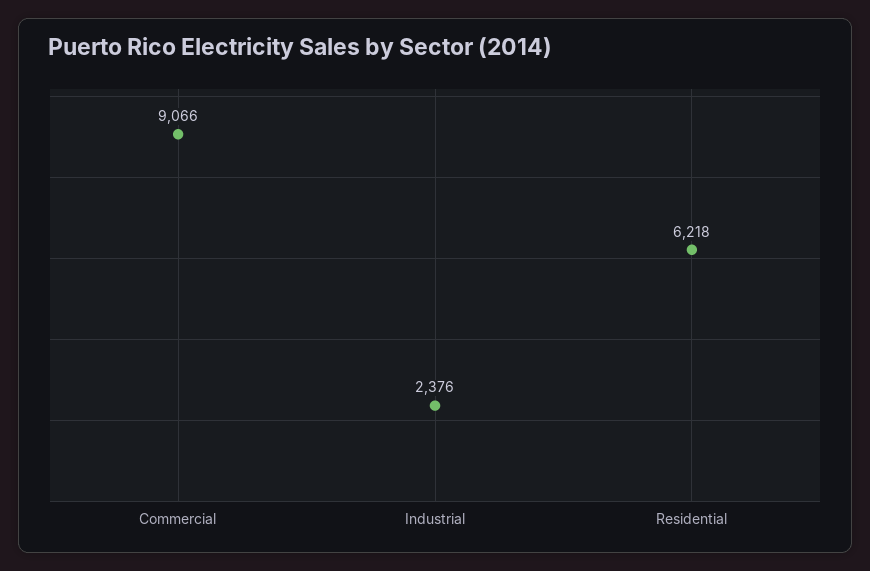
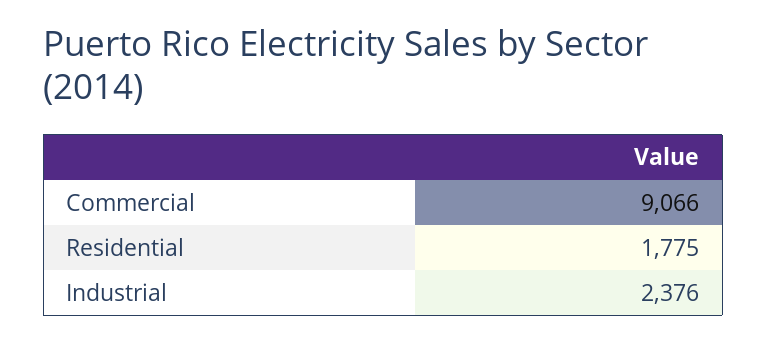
  {
    "Commercial": 9066,
    "Industrial": 2376,
-   "Residential": 6218
+   "Residential": 1775
  }

